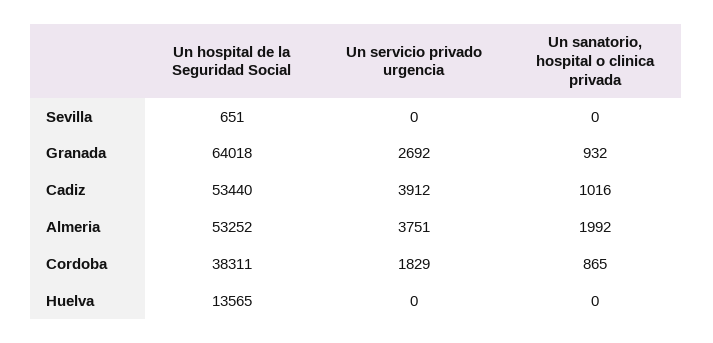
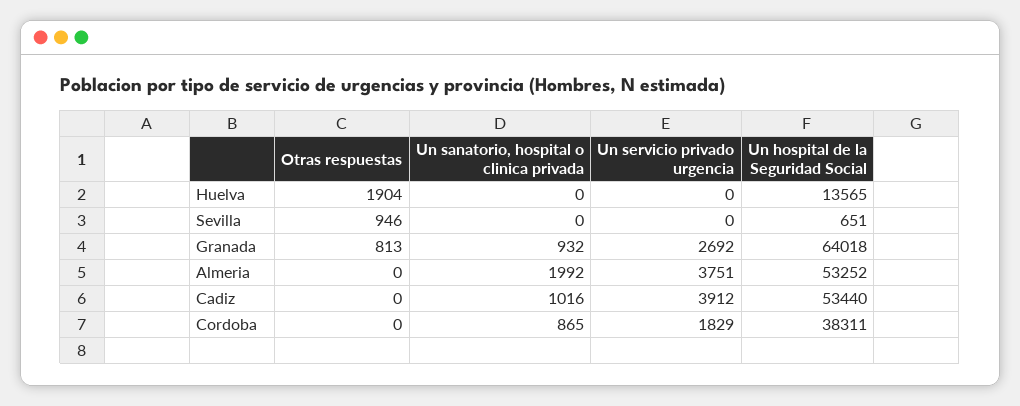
  {
    "Un hospital de la Seguridad Social": {
      "Sevilla": 651,
      "Granada": 64018,
      "Cadiz": 53440,
      "Almeria": 53252,
      "Cordoba": 38311,
      "Huelva": 13565
    },
    "Un servicio privado urgencia": {
      "Sevilla": 0,
      "Granada": 2692,
      "Cadiz": 3912,
      "Almeria": 3751,
      "Cordoba": 1829,
      "Huelva": 0
    },
    "Un sanatorio, hospital o clinica privada": {
      "Sevilla": 0,
      "Granada": 932,
      "Cadiz": 1016,
      "Almeria": 1992,
      "Cordoba": 865,
      "Huelva": 0
-   }
+   },
+   "Otras respuestas": {
+     "Huelva": 1904,
+     "Sevilla": 946,
+     "Granada": 813,
+     "Almeria": 0,
+     "Cadiz": 0,
+     "Cordoba": 0
+   }
  }

